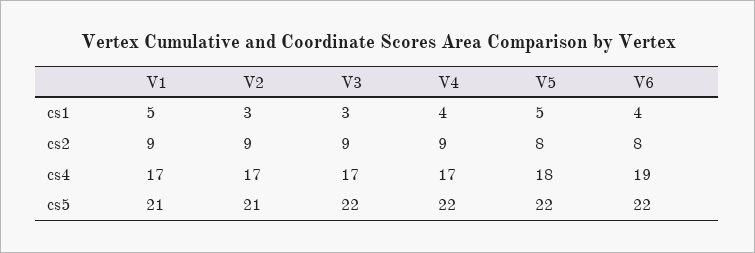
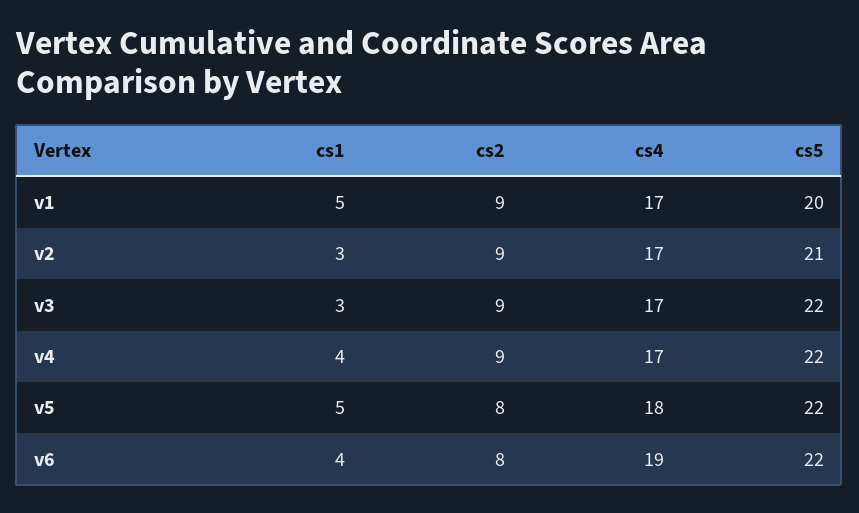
  {
    "V1": {
      "cs1": 5,
      "cs2": 9,
      "cs4": 17,
-     "cs5": 21
+     "cs5": 20
    },
    "V2": {
      "cs1": 3,
      "cs2": 9,
      "cs4": 17,
      "cs5": 21
    },
    "V3": {
      "cs1": 3,
      "cs2": 9,
      "cs4": 17,
      "cs5": 22
    },
    "V4": {
      "cs1": 4,
      "cs2": 9,
      "cs4": 17,
      "cs5": 22
    },
    "V5": {
      "cs1": 5,
      "cs2": 8,
      "cs4": 18,
      "cs5": 22
    },
    "V6": {
      "cs1": 4,
      "cs2": 8,
      "cs4": 19,
      "cs5": 22
    }
  }

